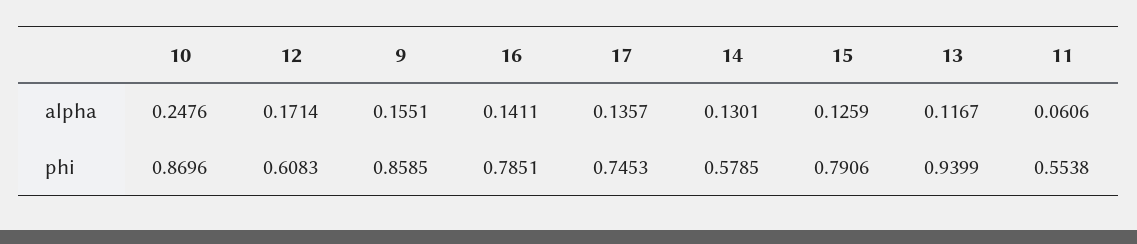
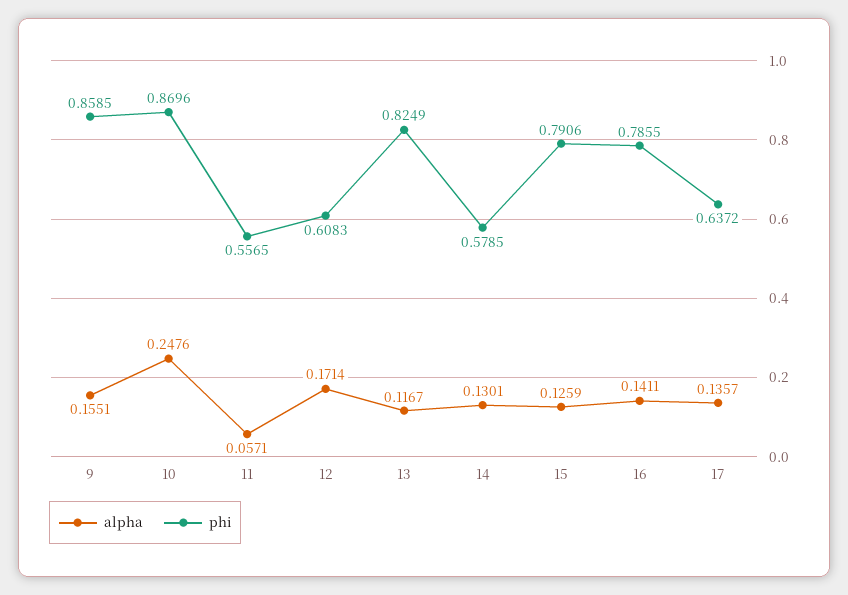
  {
    "alpha": {
      "10": 0.2476,
      "12": 0.1714,
      "9": 0.1551,
      "16": 0.1411,
      "17": 0.1357,
      "14": 0.1301,
      "15": 0.1259,
      "13": 0.1167,
-     "11": 0.0606
+     "11": 0.0571
    },
    "phi": {
      "10": 0.8696,
      "12": 0.6083,
      "9": 0.8585,
-     "16": 0.7851,
+     "16": 0.7855,
-     "17": 0.7453,
+     "17": 0.6372,
      "14": 0.5785,
      "15": 0.7906,
-     "13": 0.9399,
+     "13": 0.8249,
-     "11": 0.5538
+     "11": 0.5565
    }
  }

